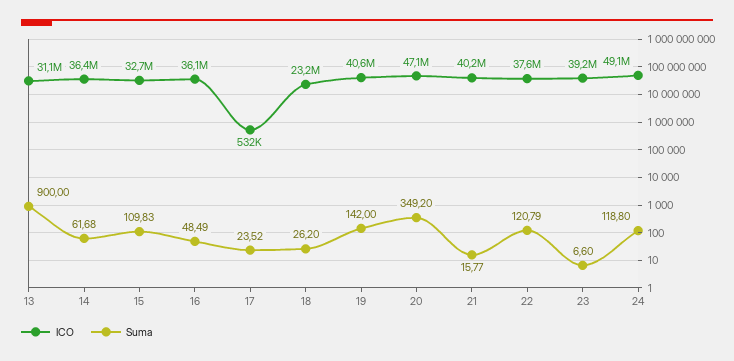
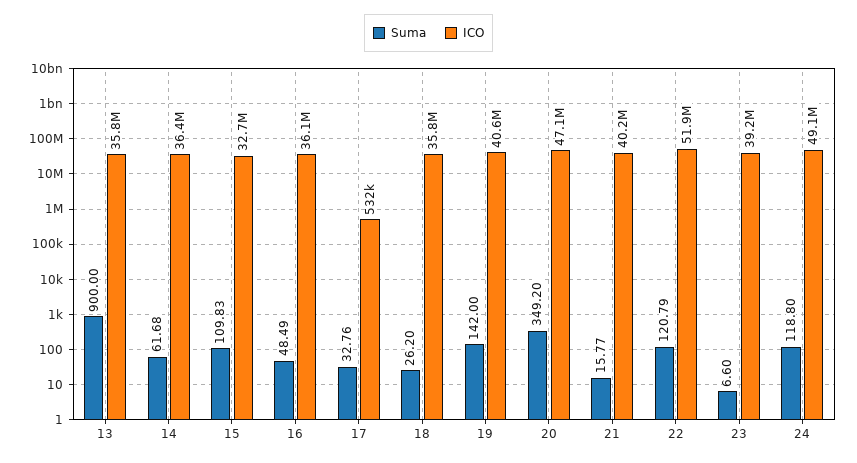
  {
    "ICO": {
-     "13": 31100000,
+     "13": 35800000,
      "14": 36400000,
      "15": 32700000,
      "16": 36100000,
      "17": 532000,
-     "18": 23200000,
+     "18": 35800000,
      "19": 40600000,
      "20": 47100000,
      "21": 40200000,
-     "22": 37600000,
+     "22": 51900000,
      "23": 39200000,
      "24": 49100000
    },
    "Suma": {
      "13": 900,
      "14": 61.68,
      "15": 109.83,
      "16": 48.49,
-     "17": 23.52,
+     "17": 32.76,
      "18": 26.2,
      "19": 142,
      "20": 349.2,
      "21": 15.77,
      "22": 120.79,
      "23": 6.6,
      "24": 118.8
    }
  }

